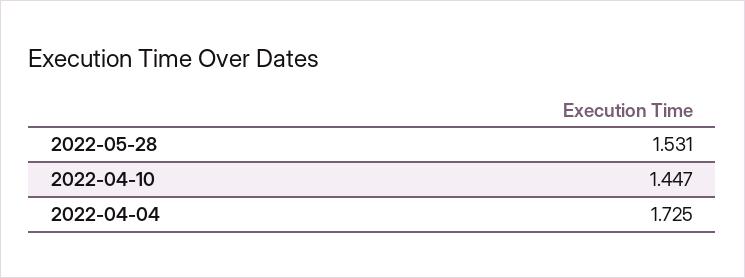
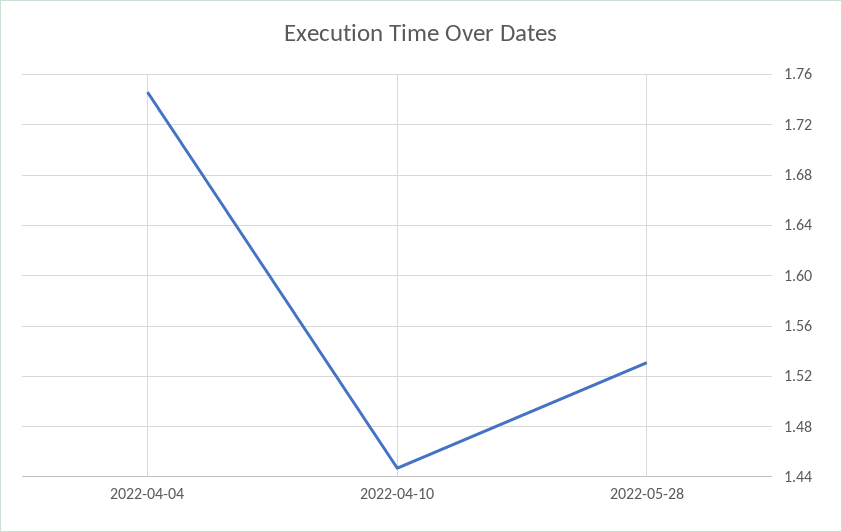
  {
    "2022-05-28": 1.531,
    "2022-04-10": 1.447,
-   "2022-04-04": 1.725
+   "2022-04-04": 1.745
  }

